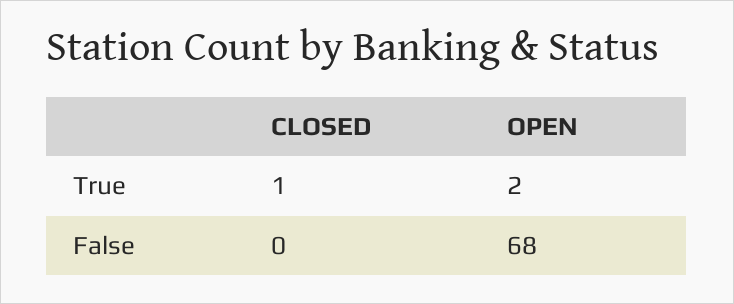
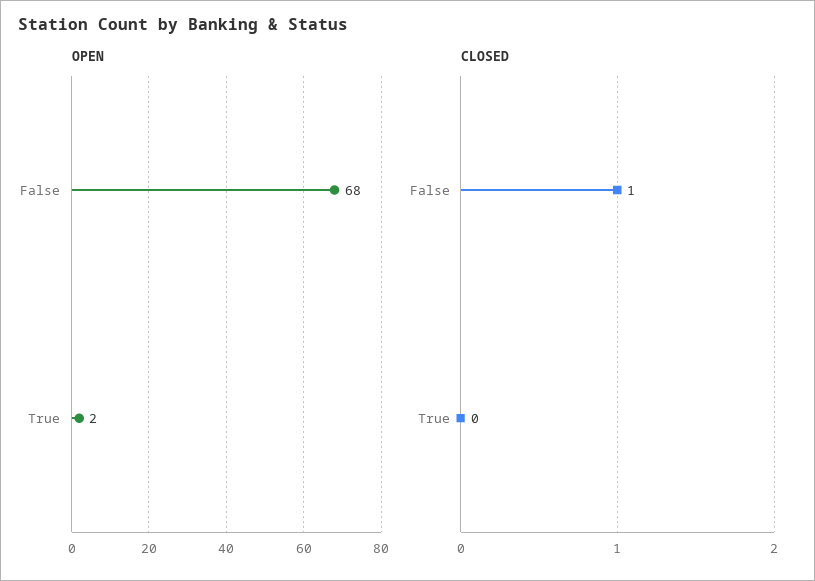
  {
    "CLOSED": {
-     "True": 1,
+     "True": 0,
-     "False": 0
+     "False": 1
    },
    "OPEN": {
      "True": 2,
      "False": 68
    }
  }

